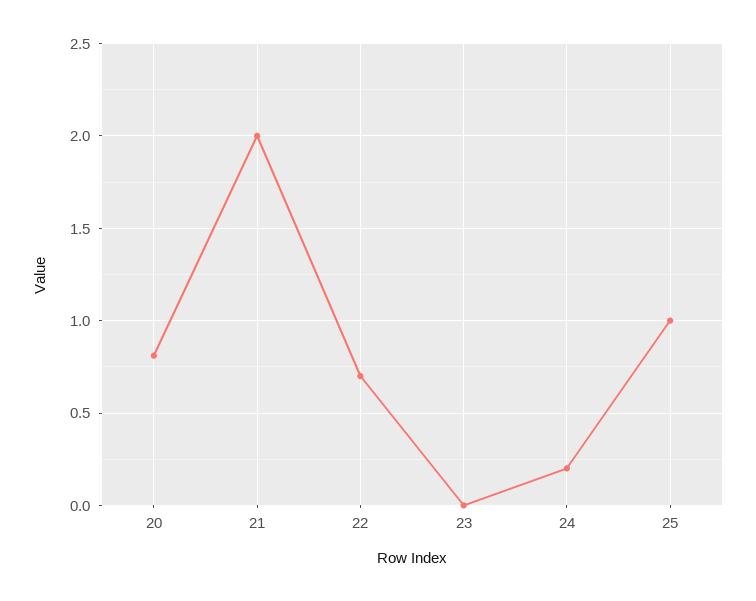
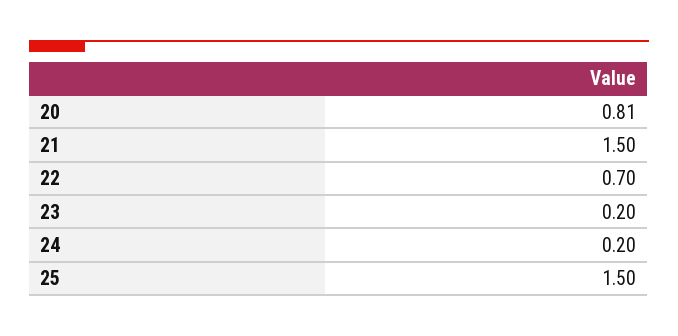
  {
    "20": 0.81,
-   "21": 2,
+   "21": 1.5,
    "22": 0.7,
-   "23": 0,
+   "23": 0.2,
    "24": 0.2,
-   "25": 1
+   "25": 1.5
  }

